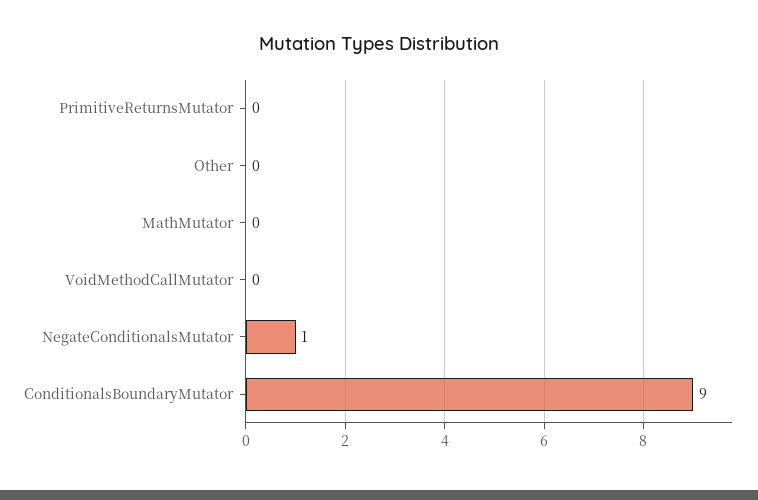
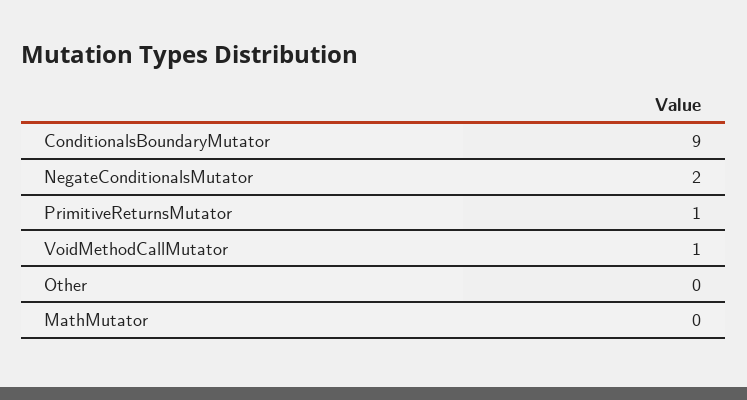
  {
-   "PrimitiveReturnsMutator": 0,
+   "PrimitiveReturnsMutator": 1,
    "Other": 0,
    "MathMutator": 0,
-   "VoidMethodCallMutator": 0,
+   "VoidMethodCallMutator": 1,
-   "NegateConditionalsMutator": 1,
+   "NegateConditionalsMutator": 2,
    "ConditionalsBoundaryMutator": 9
  }

